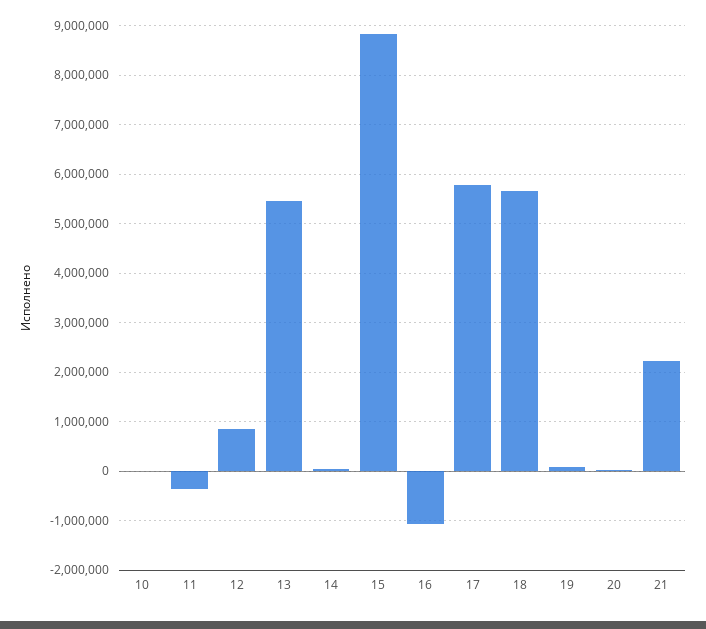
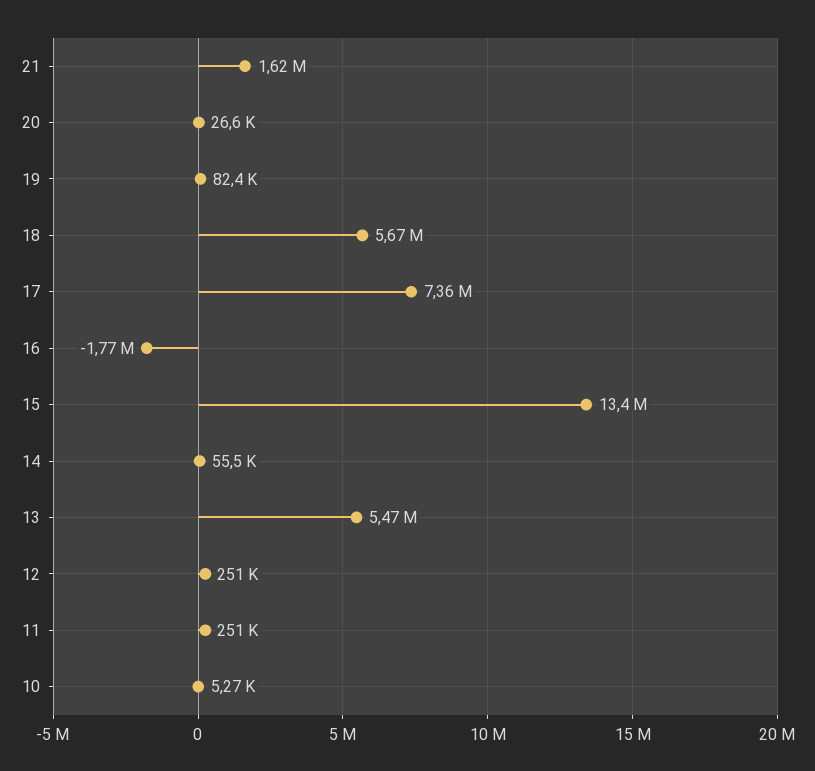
  {
    "10": 5270,
-   "11": -400000,
+   "11": 251000,
-   "12": 800000,
+   "12": 251000,
    "13": 5470000,
    "14": 55500,
-   "15": 8800000,
+   "15": 13400000,
-   "16": -1000000,
+   "16": -1770000,
-   "17": 5800000,
+   "17": 7360000,
    "18": 5670000,
    "19": 82400,
    "20": 26600,
-   "21": 2200000
+   "21": 1620000
  }

